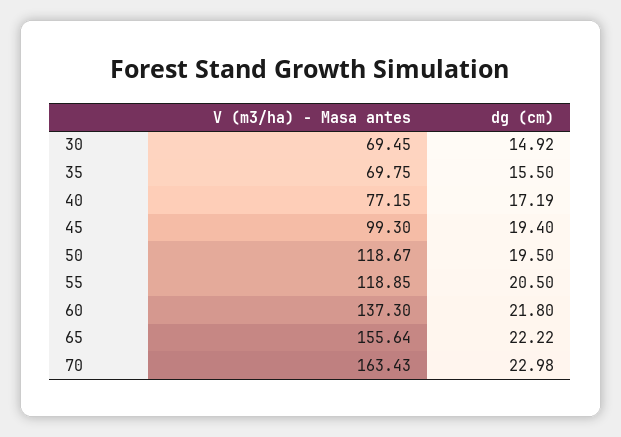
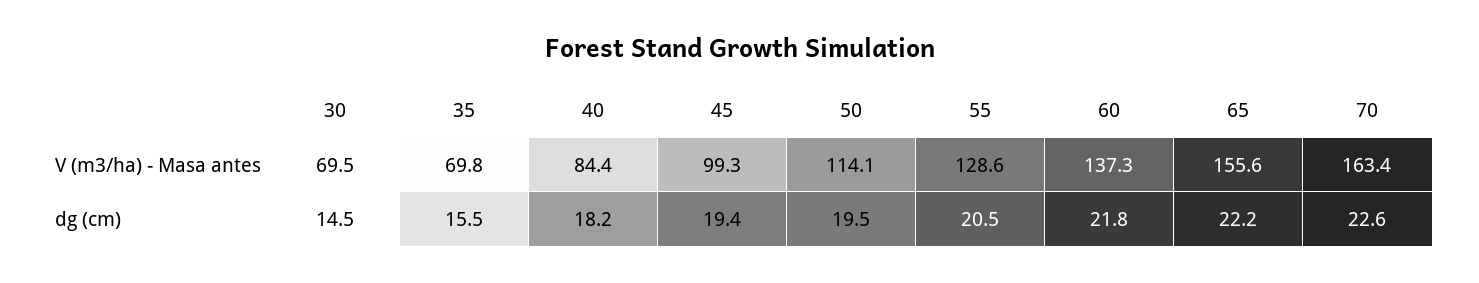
  {
    "V (m3/ha) - Masa antes": {
      "30": 69.45,
      "35": 69.75,
-     "40": 77.15,
+     "40": 84.4,
      "45": 99.3,
-     "50": 118.67,
+     "50": 114.1,
-     "55": 118.85,
+     "55": 128.6,
      "60": 137.3,
      "65": 155.64,
      "70": 163.43
    },
    "dg (cm)": {
-     "30": 14.92,
+     "30": 14.5,
      "35": 15.5,
-     "40": 17.19,
+     "40": 18.2,
      "45": 19.4,
      "50": 19.5,
      "55": 20.5,
      "60": 21.8,
      "65": 22.22,
-     "70": 22.98
+     "70": 22.6
    }
  }

